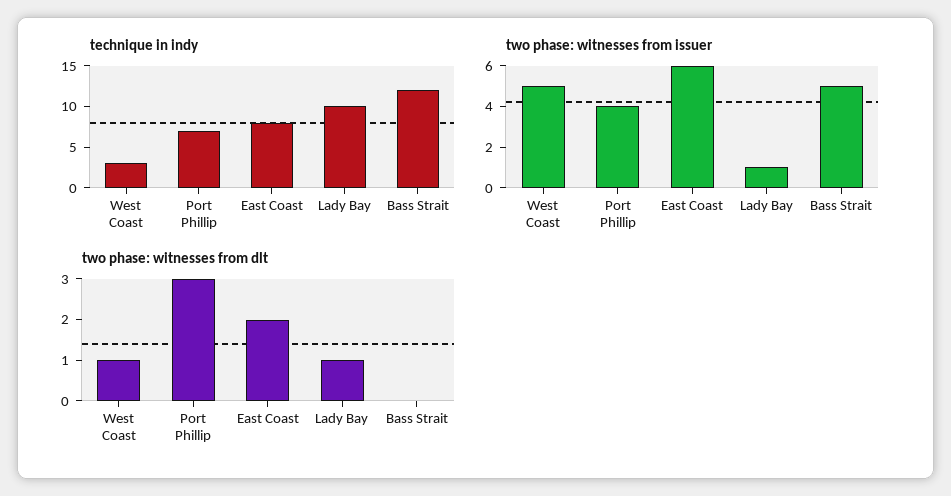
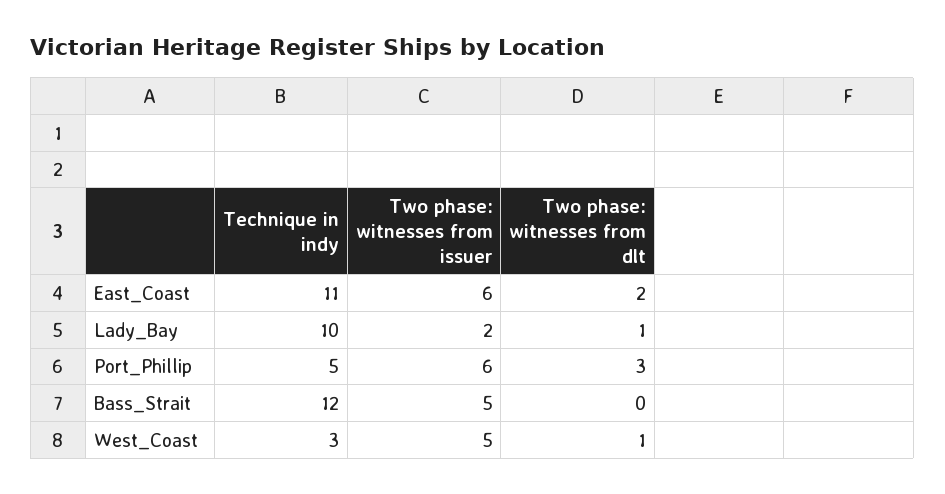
  {
    "technique in indy": {
      "West Coast": 3,
-     "Port Phillip": 7,
+     "Port Phillip": 5,
-     "East Coast": 8,
+     "East Coast": 11,
      "Lady Bay": 10,
      "Bass Strait": 12
    },
    "two phase: witnesses from issuer": {
      "West Coast": 5,
-     "Port Phillip": 4,
+     "Port Phillip": 6,
      "East Coast": 6,
-     "Lady Bay": 1,
+     "Lady Bay": 2,
      "Bass Strait": 5
    },
    "two phase: witnesses from dlt": {
      "West Coast": 1,
      "Port Phillip": 3,
      "East Coast": 2,
      "Lady Bay": 1,
      "Bass Strait": 0
    }
  }

